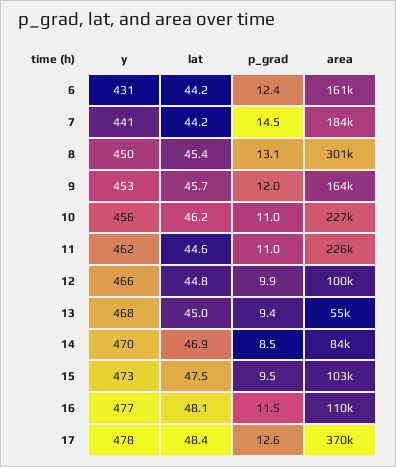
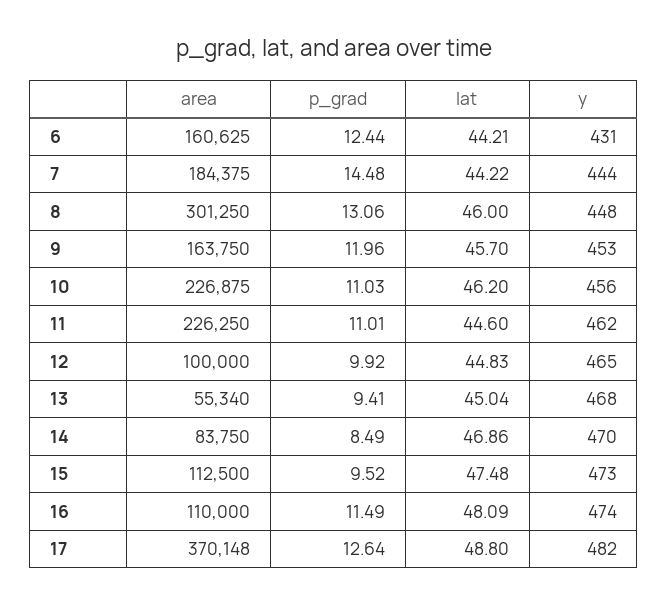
  {
    "y": {
      "6": 431,
-     "7": 441,
+     "7": 444,
-     "8": 450,
+     "8": 448,
      "9": 453,
      "10": 456,
      "11": 462,
-     "12": 466,
+     "12": 465,
      "13": 468,
      "14": 470,
      "15": 473,
-     "16": 477,
+     "16": 474,
-     "17": 478
+     "17": 482
    },
    "lat": {
      "6": 44.21,
      "7": 44.22,
-     "8": 45.4,
+     "8": 46,
      "9": 45.7,
      "10": 46.2,
      "11": 44.6,
      "12": 44.83,
      "13": 45.04,
      "14": 46.86,
      "15": 47.48,
      "16": 48.09,
-     "17": 48.4
+     "17": 48.8
    },
    "p_grad": {
      "6": 12.44,
      "7": 14.48,
      "8": 13.06,
      "9": 11.96,
      "10": 11.03,
      "11": 11.01,
      "12": 9.92,
      "13": 9.41,
      "14": 8.49,
      "15": 9.52,
      "16": 11.49,
      "17": 12.64
    },
    "area": {
      "6": 160625,
      "7": 184375,
      "8": 301250,
      "9": 163750,
      "10": 226875,
      "11": 226250,
      "12": 100000,
      "13": 55340,
      "14": 83750,
-     "15": 103000,
+     "15": 112500,
      "16": 110000,
      "17": 370148
    }
  }

